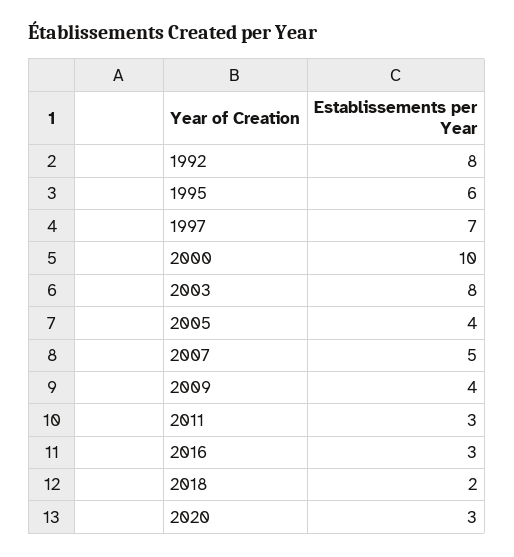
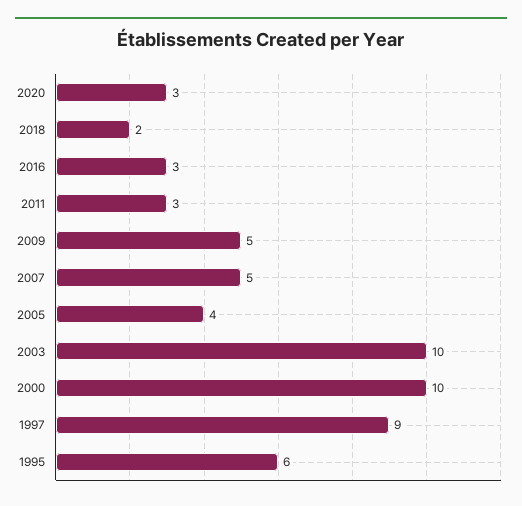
  {
-   "1992": 8,
    "1995": 6,
-   "1997": 7,
+   "1997": 9,
    "2000": 10,
-   "2003": 8,
+   "2003": 10,
    "2005": 4,
    "2007": 5,
-   "2009": 4,
+   "2009": 5,
    "2011": 3,
    "2016": 3,
    "2018": 2,
    "2020": 3
  }

